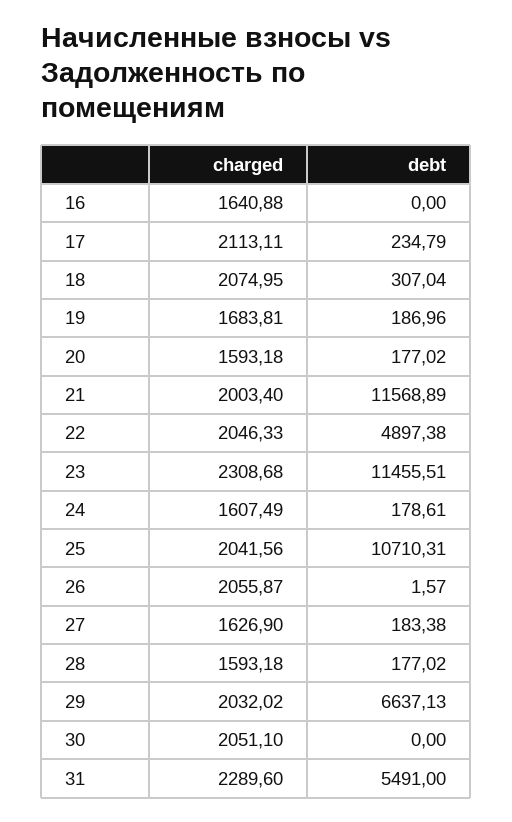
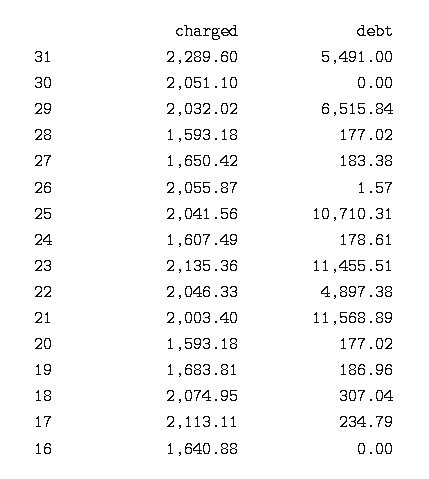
  {
    "charged": {
      "16": 1640.88,
      "17": 2113.11,
      "18": 2074.95,
      "19": 1683.81,
      "20": 1593.18,
      "21": 2003.4,
      "22": 2046.33,
-     "23": 2308.68,
+     "23": 2135.36,
      "24": 1607.49,
      "25": 2041.56,
      "26": 2055.87,
-     "27": 1626.9,
+     "27": 1650.42,
      "28": 1593.18,
      "29": 2032.02,
      "30": 2051.1,
      "31": 2289.6
    },
    "debt": {
      "16": 0,
      "17": 234.79,
      "18": 307.04,
      "19": 186.96,
      "20": 177.02,
      "21": 11568.89,
      "22": 4897.38,
      "23": 11455.51,
      "24": 178.61,
      "25": 10710.31,
      "26": 1.57,
      "27": 183.38,
      "28": 177.02,
-     "29": 6637.13,
+     "29": 6515.84,
      "30": 0,
      "31": 5491
    }
  }

